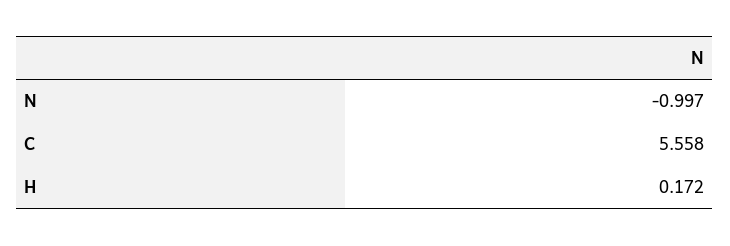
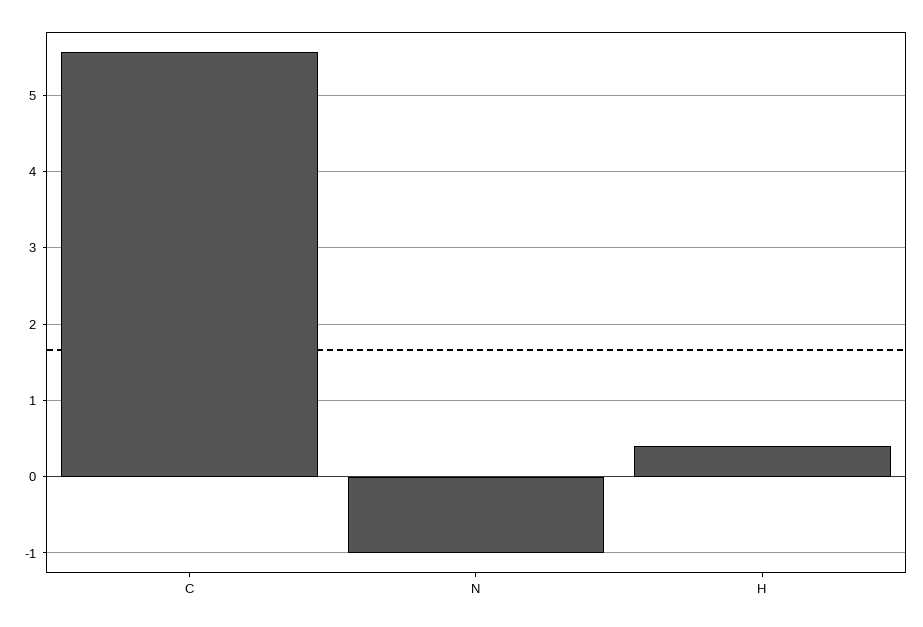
  {
    "N": -0.997,
    "C": 5.558,
-   "H": 0.172
+   "H": 0.4
  }

